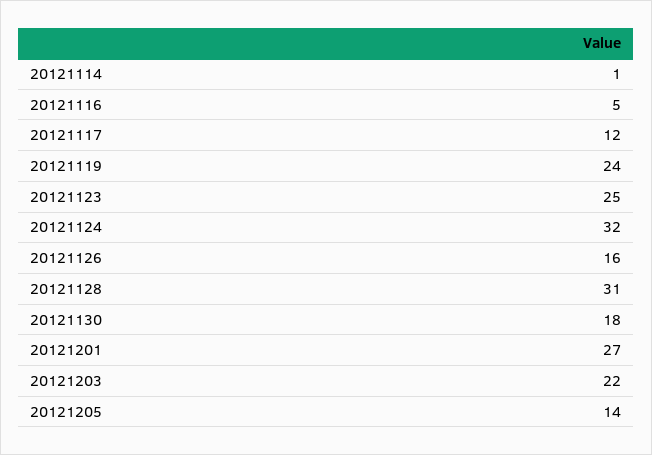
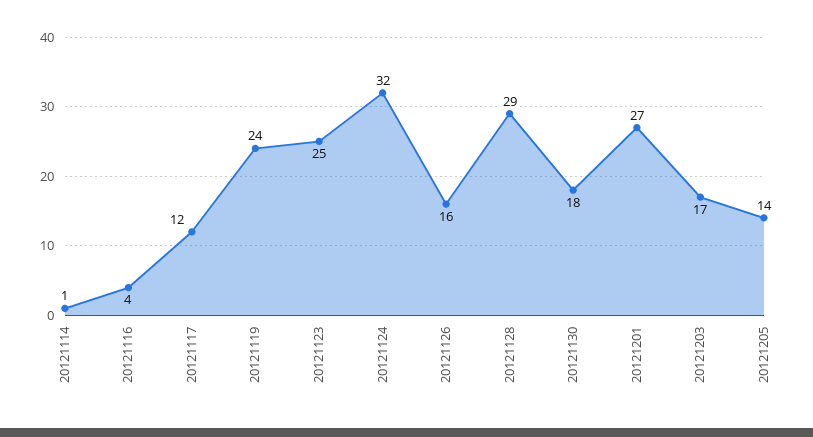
  {
    "20121114": 1,
-   "20121116": 5,
+   "20121116": 4,
    "20121117": 12,
    "20121119": 24,
    "20121123": 25,
    "20121124": 32,
    "20121126": 16,
-   "20121128": 31,
+   "20121128": 29,
    "20121130": 18,
    "20121201": 27,
-   "20121203": 22,
+   "20121203": 17,
    "20121205": 14
  }

